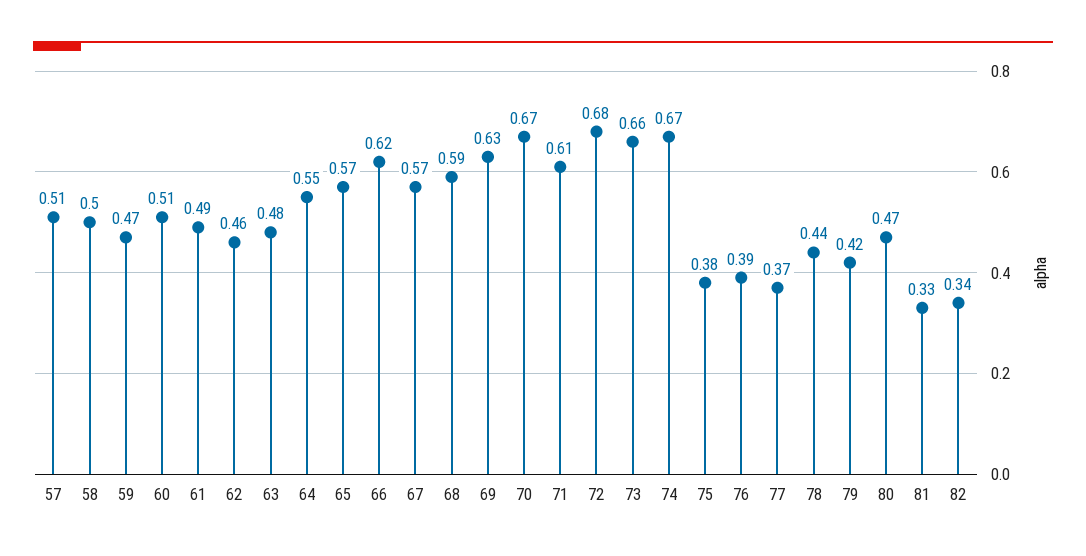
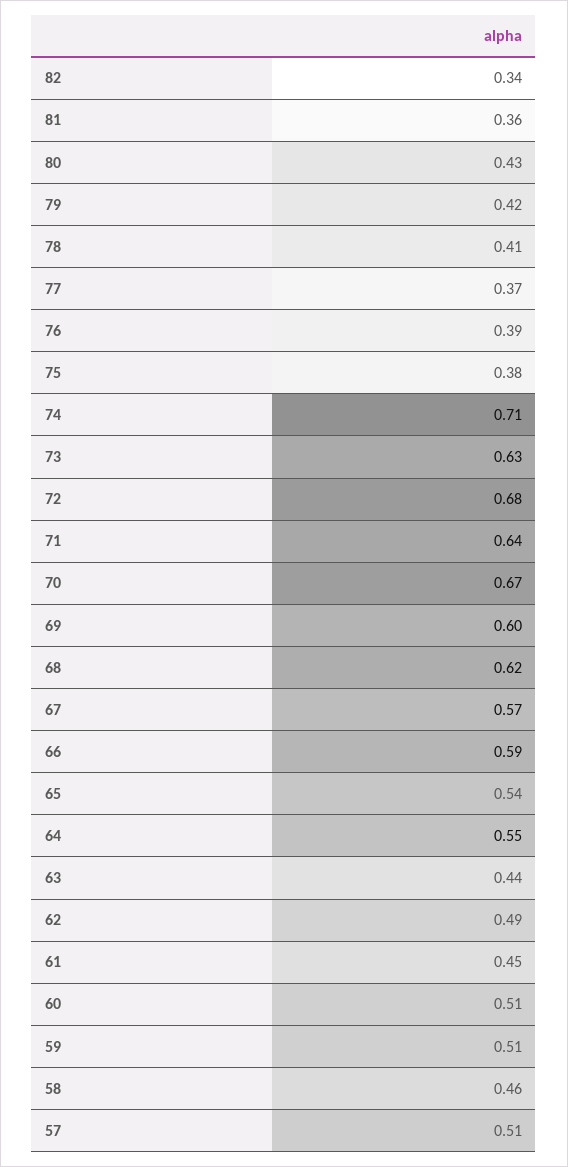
  {
    "57": 0.51,
-   "58": 0.5,
+   "58": 0.46,
-   "59": 0.47,
+   "59": 0.51,
    "60": 0.51,
-   "61": 0.49,
+   "61": 0.45,
-   "62": 0.46,
+   "62": 0.49,
-   "63": 0.48,
+   "63": 0.44,
    "64": 0.55,
-   "65": 0.57,
+   "65": 0.54,
-   "66": 0.62,
+   "66": 0.59,
    "67": 0.57,
-   "68": 0.59,
+   "68": 0.62,
-   "69": 0.63,
+   "69": 0.6,
    "70": 0.67,
-   "71": 0.61,
+   "71": 0.64,
    "72": 0.68,
-   "73": 0.66,
+   "73": 0.63,
-   "74": 0.67,
+   "74": 0.71,
    "75": 0.38,
    "76": 0.39,
    "77": 0.37,
-   "78": 0.44,
+   "78": 0.41,
    "79": 0.42,
-   "80": 0.47,
+   "80": 0.43,
-   "81": 0.33,
+   "81": 0.36,
    "82": 0.34
  }

